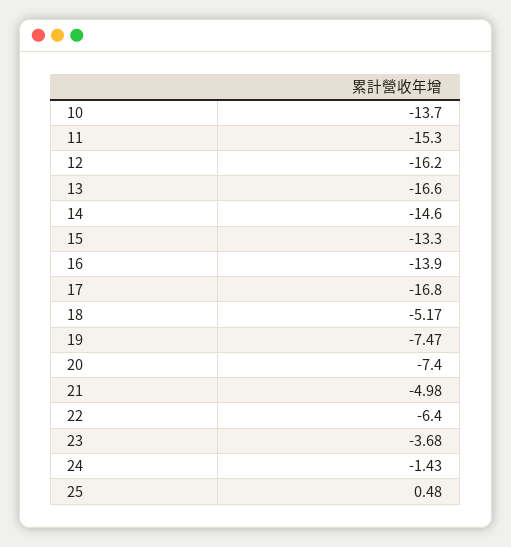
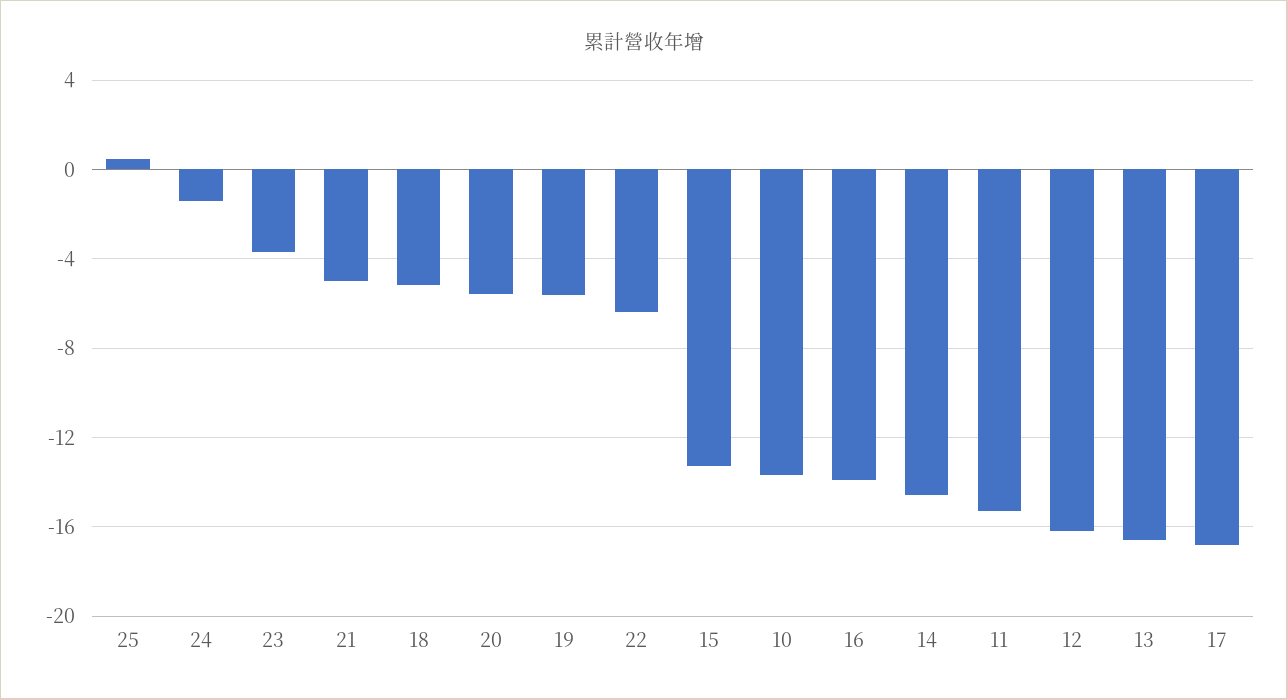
  {
    "10": -13.7,
    "11": -15.3,
    "12": -16.2,
    "13": -16.6,
    "14": -14.6,
    "15": -13.3,
    "16": -13.9,
    "17": -16.8,
    "18": -5.17,
-   "19": -7.47,
+   "19": -5.5,
-   "20": -7.4,
+   "20": -5.5,
    "21": -4.98,
    "22": -6.4,
    "23": -3.68,
    "24": -1.43,
    "25": 0.48
  }

